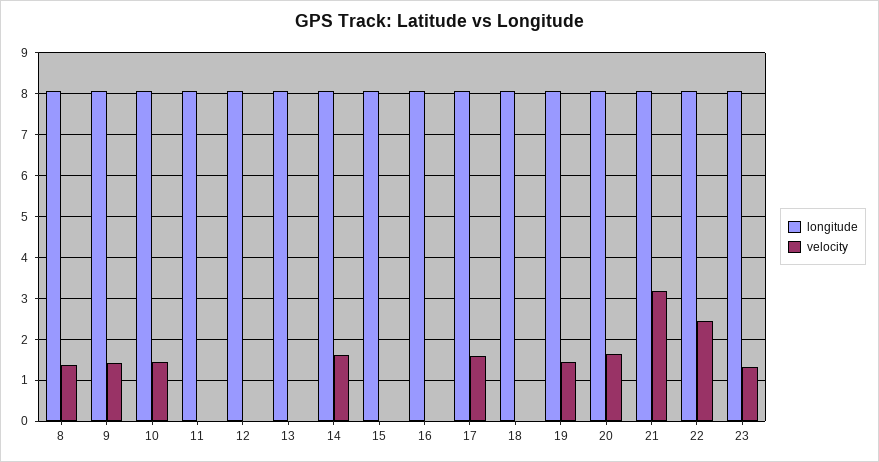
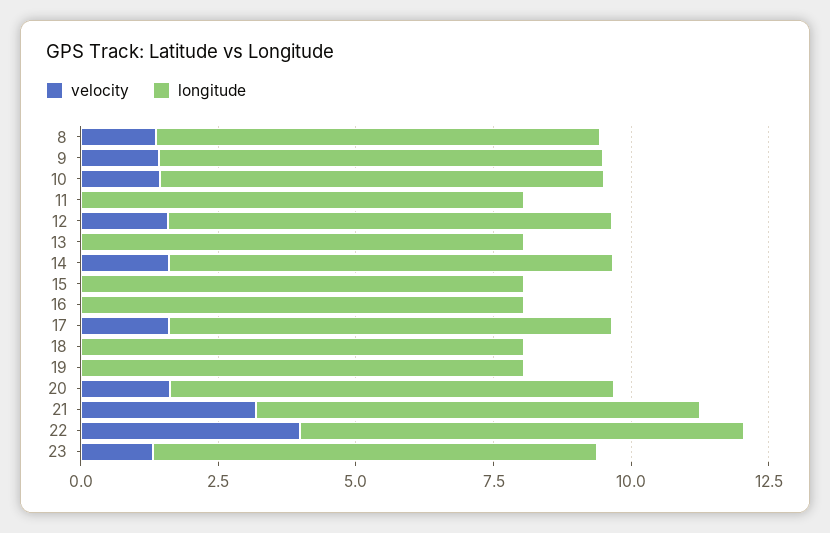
  {
    "longitude": {
      "8": 8,
      "9": 8,
      "10": 8,
      "11": 8,
      "12": 8,
      "13": 8,
      "14": 8,
      "15": 8,
      "16": 8,
      "17": 8,
      "18": 8,
      "19": 8,
      "20": 8,
      "21": 8,
      "22": 8,
      "23": 8
    },
    "velocity": {
      "8": 1.4,
      "9": 1.4,
      "10": 1.4,
      "11": 0,
-     "12": 0,
+     "12": 1.5,
      "13": 0,
      "14": 1.6,
      "15": 0,
      "16": 0,
      "17": 1.6,
      "18": 0,
-     "19": 1.4,
+     "19": 0,
      "20": 1.6,
      "21": 3.2,
-     "22": 2.4,
+     "22": 4,
      "23": 1.4
    }
  }

